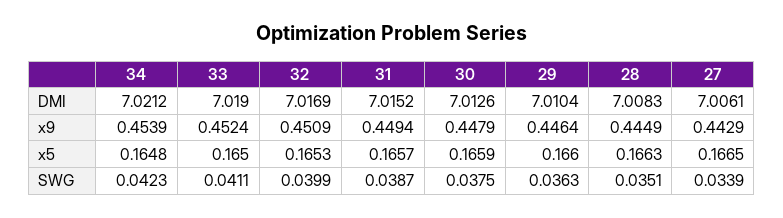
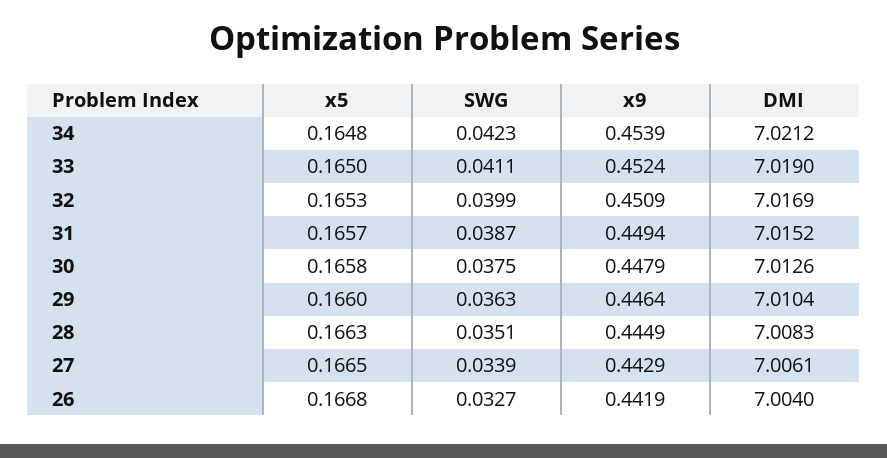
  {
    "34": {
      "DMI": 7.0212,
      "x9": 0.4539,
      "x5": 0.1648,
      "SWG": 0.0423
    },
    "33": {
      "DMI": 7.019,
      "x9": 0.4524,
      "x5": 0.165,
      "SWG": 0.0411
    },
    "32": {
      "DMI": 7.0169,
      "x9": 0.4509,
      "x5": 0.1653,
      "SWG": 0.0399
    },
    "31": {
      "DMI": 7.0152,
      "x9": 0.4494,
      "x5": 0.1657,
      "SWG": 0.0387
    },
    "30": {
      "DMI": 7.0126,
      "x9": 0.4479,
-     "x5": 0.1659,
+     "x5": 0.1658,
      "SWG": 0.0375
    },
    "29": {
      "DMI": 7.0104,
      "x9": 0.4464,
      "x5": 0.166,
      "SWG": 0.0363
    },
    "28": {
      "DMI": 7.0083,
      "x9": 0.4449,
      "x5": 0.1663,
      "SWG": 0.0351
    },
    "27": {
      "DMI": 7.0061,
      "x9": 0.4429,
      "x5": 0.1665,
      "SWG": 0.0339
-   }
+   },
+   "26": {
+     "x5": 0.1668,
+     "SWG": 0.0327,
+     "x9": 0.4419,
+     "DMI": 7.004
+   }
  }

